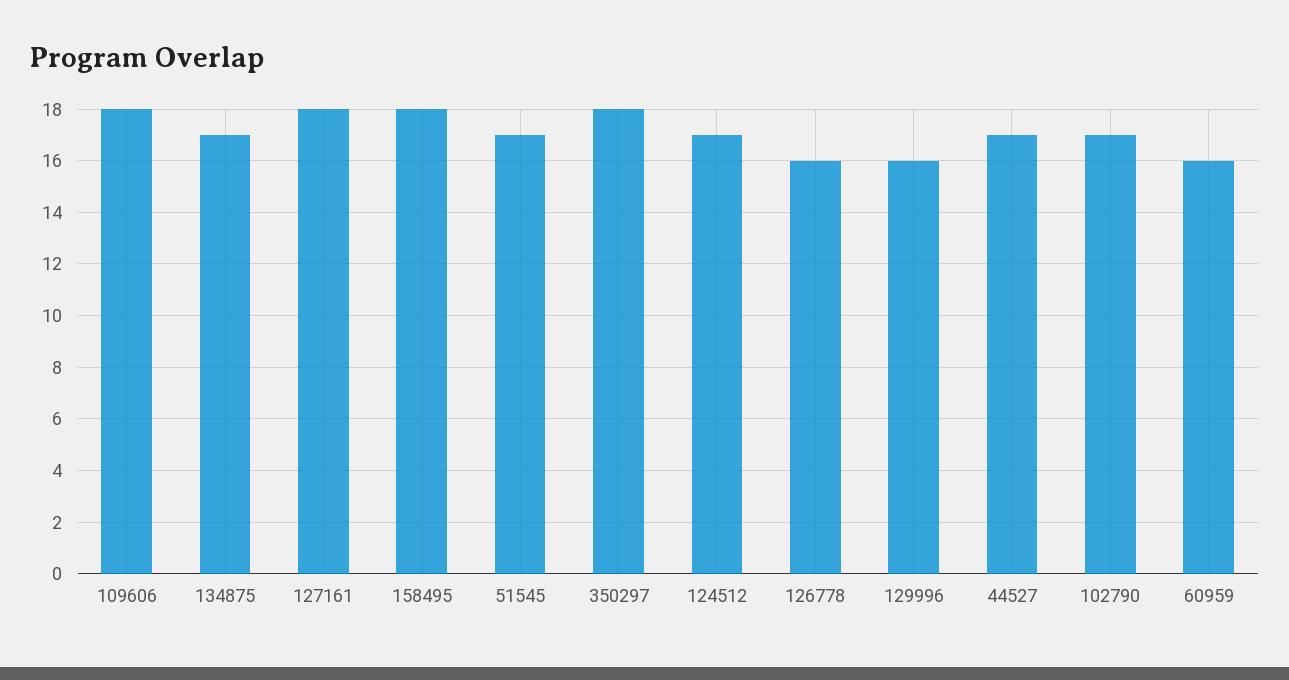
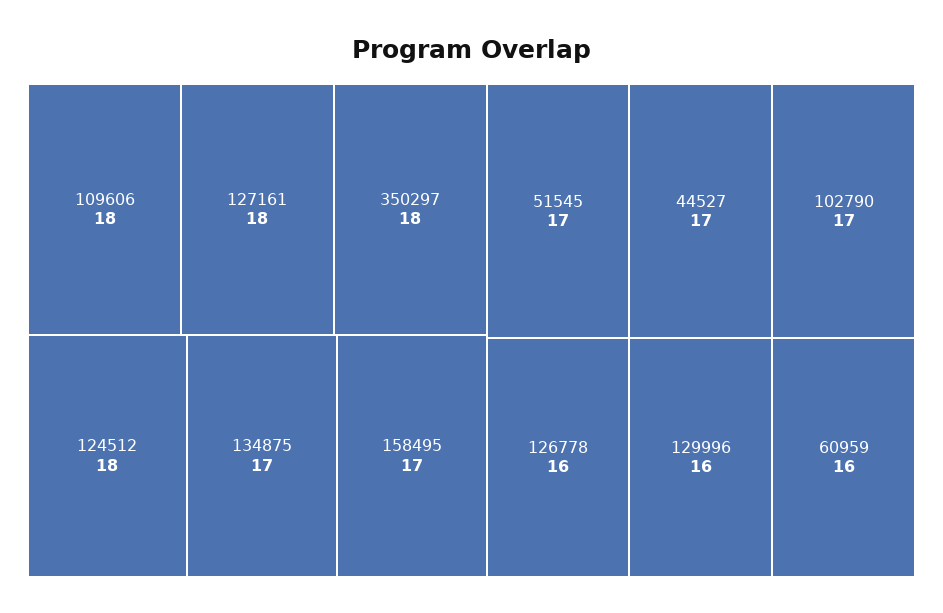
  {
    "109606": 18,
    "134875": 17,
    "127161": 18,
-   "158495": 18,
+   "158495": 17,
    "51545": 17,
    "350297": 18,
-   "124512": 17,
+   "124512": 18,
    "126778": 16,
    "129996": 16,
    "44527": 17,
    "102790": 17,
    "60959": 16
  }

